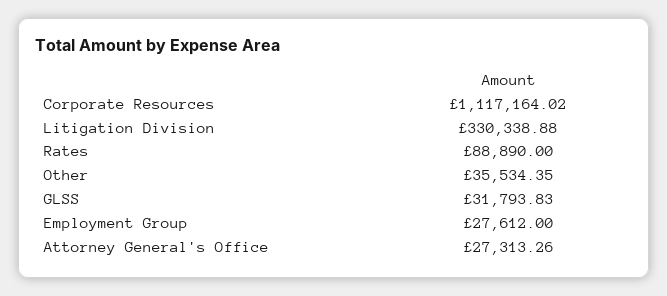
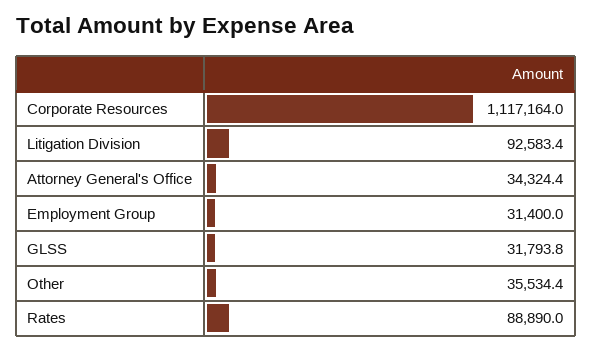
  {
    "Corporate Resources": 1117164.02,
-   "Litigation Division": 330338.88,
+   "Litigation Division": 92583.4,
    "Rates": 88890,
    "Other": 35534.35,
    "GLSS": 31793.83,
-   "Employment Group": 27612,
+   "Employment Group": 31400,
-   "Attorney General's Office": 27313.26
+   "Attorney General's Office": 34324.4
  }

